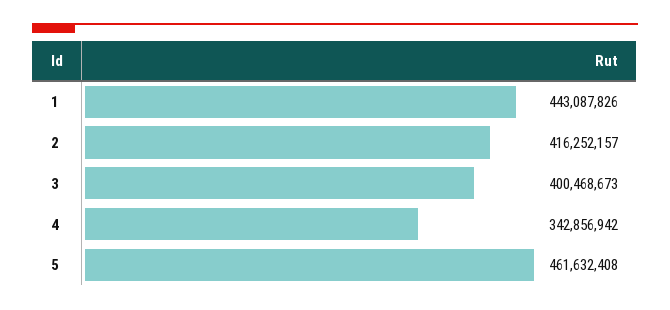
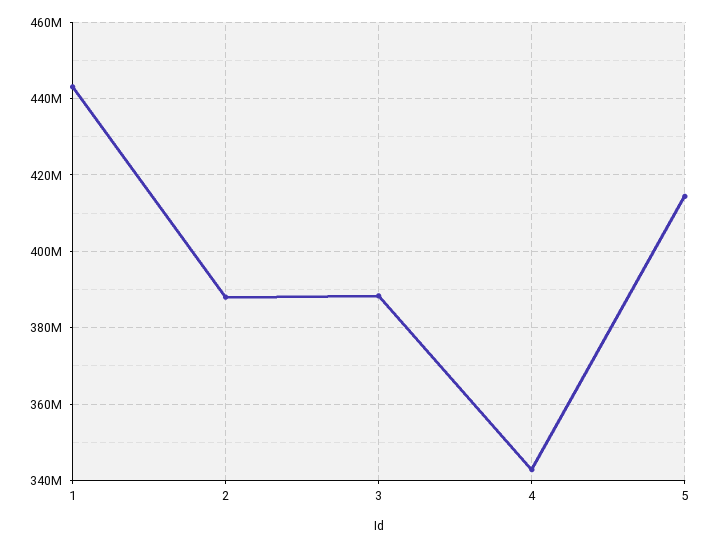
  {
    "1": 443087826,
-   "2": 416252157,
+   "2": 388000000,
-   "3": 400468673,
+   "3": 388000000,
    "4": 342856942,
-   "5": 461632408
+   "5": 414000000
  }

